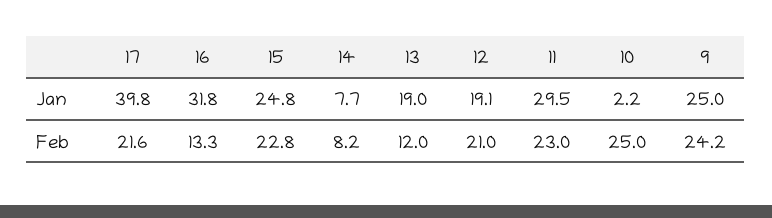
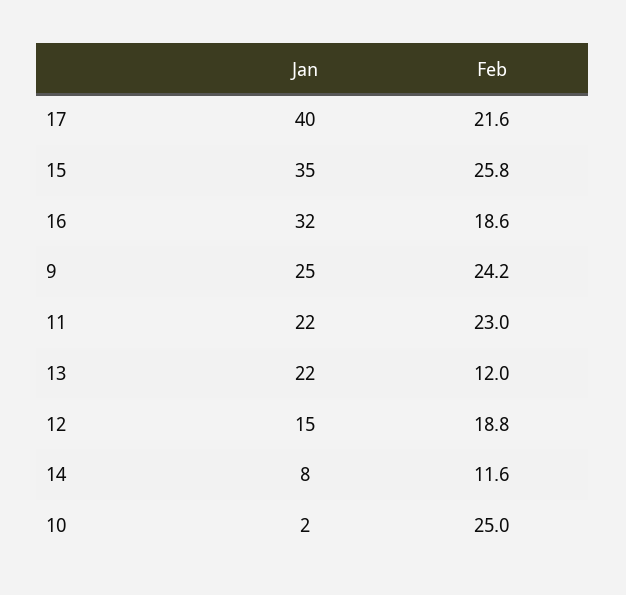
  {
    "17": {
      "Jan": 39.8,
      "Feb": 21.6
    },
    "16": {
      "Jan": 31.8,
-     "Feb": 13.3
+     "Feb": 18.6
    },
    "15": {
-     "Jan": 24.8,
+     "Jan": 35,
-     "Feb": 22.8
+     "Feb": 25.8
    },
    "14": {
      "Jan": 7.7,
-     "Feb": 8.2
+     "Feb": 11.6
    },
    "13": {
-     "Jan": 19,
+     "Jan": 22,
      "Feb": 12
    },
    "12": {
-     "Jan": 19.1,
+     "Jan": 15,
-     "Feb": 21
+     "Feb": 18.8
    },
    "11": {
-     "Jan": 29.5,
+     "Jan": 22,
      "Feb": 23
    },
    "10": {
      "Jan": 2.2,
      "Feb": 25
    },
    "9": {
      "Jan": 25,
      "Feb": 24.2
    }
  }

